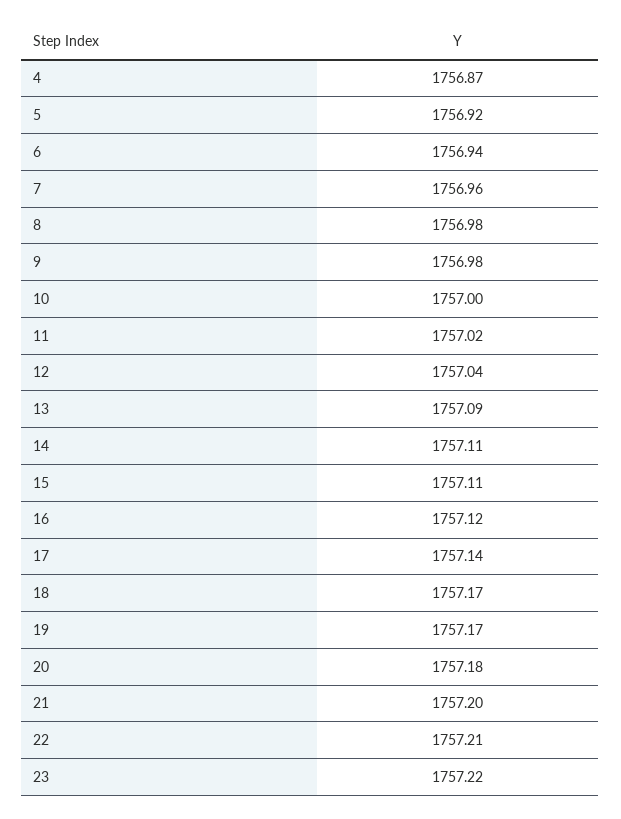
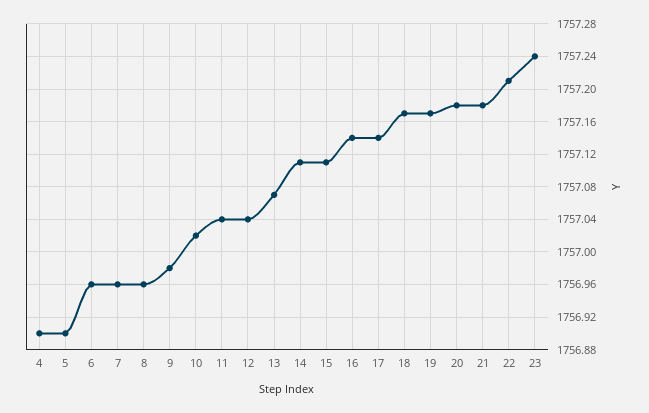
  {
-   "4": 1756.87,
+   "4": 1756.9,
-   "5": 1756.92,
+   "5": 1756.9,
-   "6": 1756.94,
+   "6": 1756.96,
    "7": 1756.96,
-   "8": 1756.98,
+   "8": 1756.96,
    "9": 1756.98,
-   "10": 1757,
+   "10": 1757.02,
-   "11": 1757.02,
+   "11": 1757.04,
    "12": 1757.04,
-   "13": 1757.09,
+   "13": 1757.07,
    "14": 1757.11,
    "15": 1757.11,
-   "16": 1757.12,
+   "16": 1757.14,
    "17": 1757.14,
    "18": 1757.17,
    "19": 1757.17,
    "20": 1757.18,
-   "21": 1757.2,
+   "21": 1757.18,
    "22": 1757.21,
-   "23": 1757.22
+   "23": 1757.24
  }

